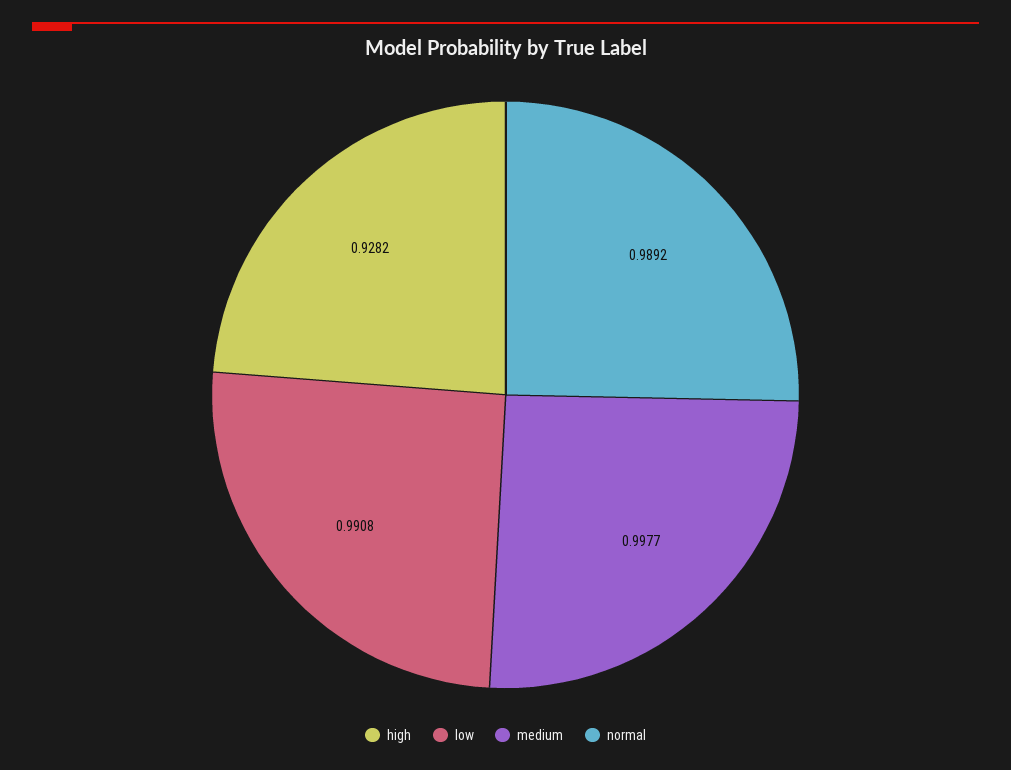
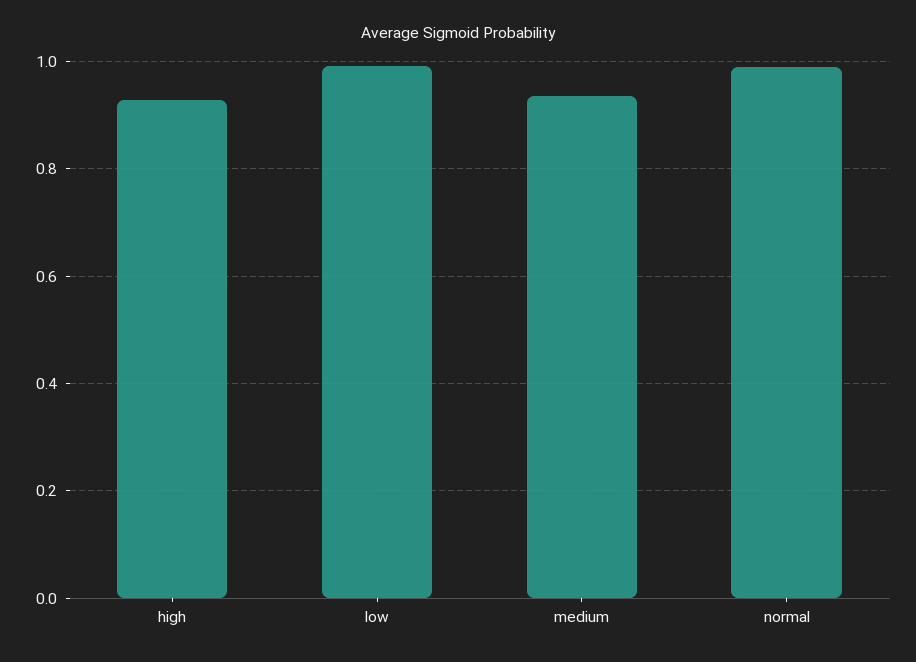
  {
    "high": 0.9282,
    "low": 0.9908,
-   "medium": 0.9977,
+   "medium": 0.94,
    "normal": 0.9892
  }

